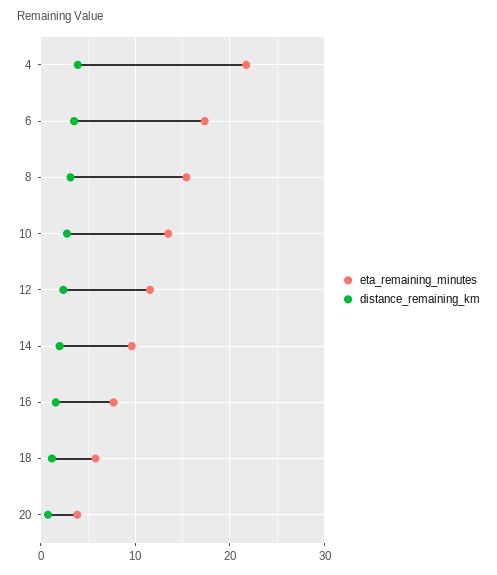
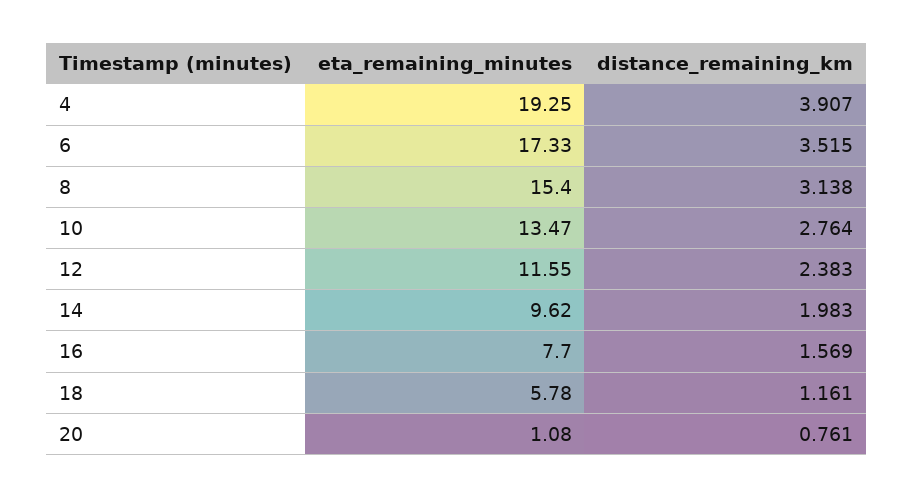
  {
    "eta_remaining_minutes": {
-     "4": 22,
+     "4": 19.25,
      "6": 17.33,
      "8": 15.4,
      "10": 13.47,
      "12": 11.55,
      "14": 9.62,
      "16": 7.7,
      "18": 5.78,
-     "20": 4
+     "20": 1.08
    },
    "distance_remaining_km": {
      "4": 3.907,
      "6": 3.515,
      "8": 3.138,
      "10": 2.764,
      "12": 2.383,
      "14": 1.983,
      "16": 1.569,
      "18": 1.161,
      "20": 0.761
    }
  }

